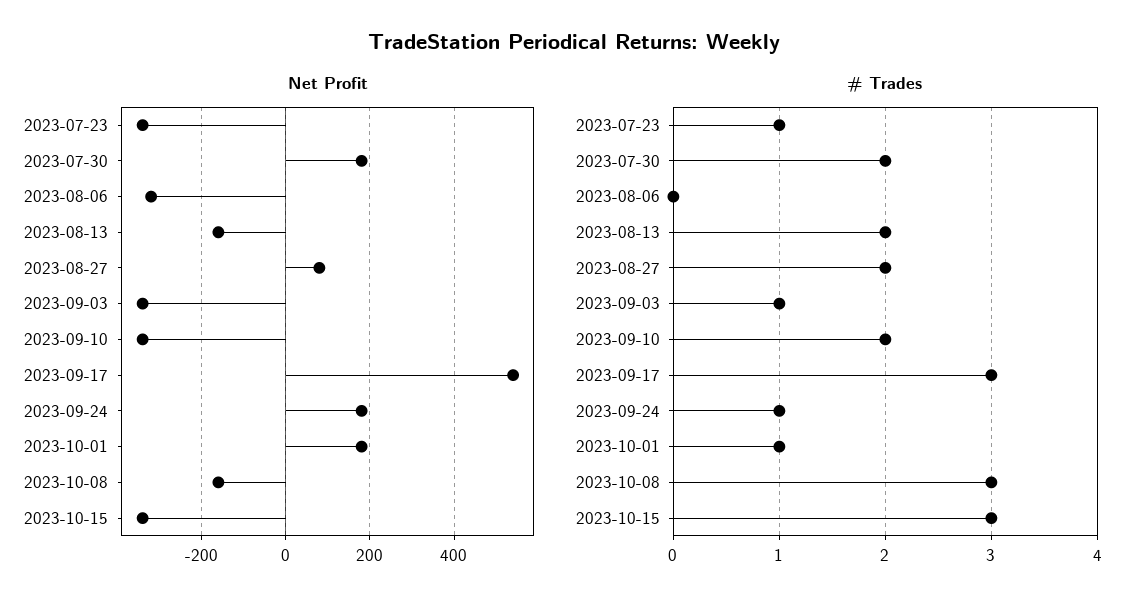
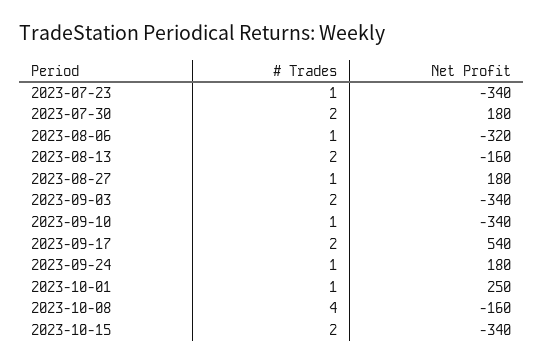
  {
    "Net Profit": {
      "2023-07-23": -340,
      "2023-07-30": 180,
      "2023-08-06": -320,
      "2023-08-13": -160,
-     "2023-08-27": 80,
+     "2023-08-27": 180,
      "2023-09-03": -340,
      "2023-09-10": -340,
      "2023-09-17": 540,
      "2023-09-24": 180,
-     "2023-10-01": 180,
+     "2023-10-01": 250,
      "2023-10-08": -160,
      "2023-10-15": -340
    },
    "# Trades": {
      "2023-07-23": 1,
      "2023-07-30": 2,
-     "2023-08-06": 0,
+     "2023-08-06": 1,
      "2023-08-13": 2,
-     "2023-08-27": 2,
+     "2023-08-27": 1,
-     "2023-09-03": 1,
+     "2023-09-03": 2,
-     "2023-09-10": 2,
+     "2023-09-10": 1,
-     "2023-09-17": 3,
+     "2023-09-17": 2,
      "2023-09-24": 1,
      "2023-10-01": 1,
-     "2023-10-08": 3,
+     "2023-10-08": 4,
-     "2023-10-15": 3
+     "2023-10-15": 2
    }
  }

